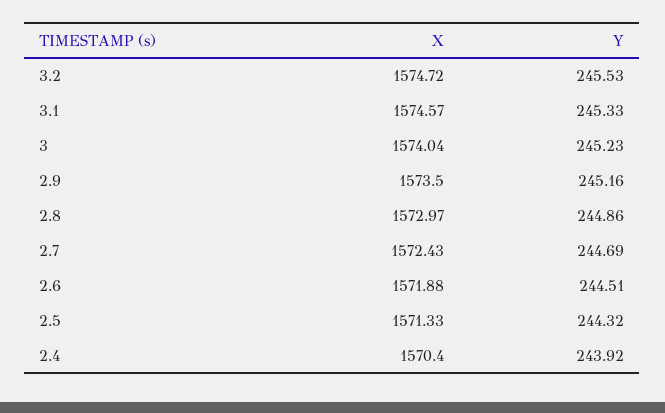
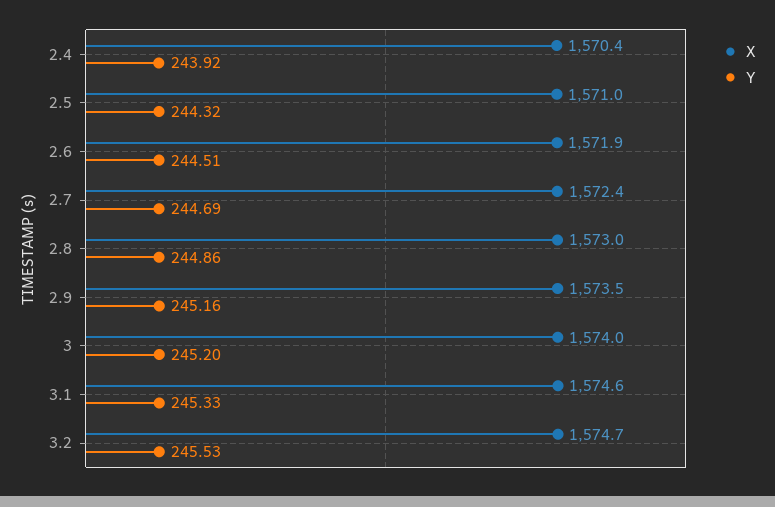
  {
    "X": {
      "3.2": 1574.72,
      "3.1": 1574.57,
      "3": 1574.04,
      "2.9": 1573.5,
      "2.8": 1572.97,
      "2.7": 1572.43,
      "2.6": 1571.88,
-     "2.5": 1571.33,
+     "2.5": 1571,
      "2.4": 1570.4
    },
    "Y": {
      "3.2": 245.53,
      "3.1": 245.33,
-     "3": 245.23,
+     "3": 245.2,
      "2.9": 245.16,
      "2.8": 244.86,
      "2.7": 244.69,
      "2.6": 244.51,
      "2.5": 244.32,
      "2.4": 243.92
    }
  }

